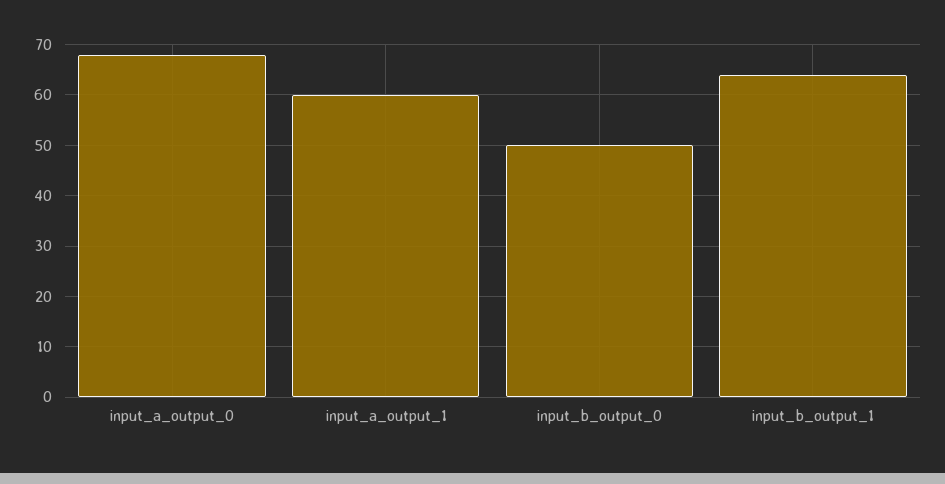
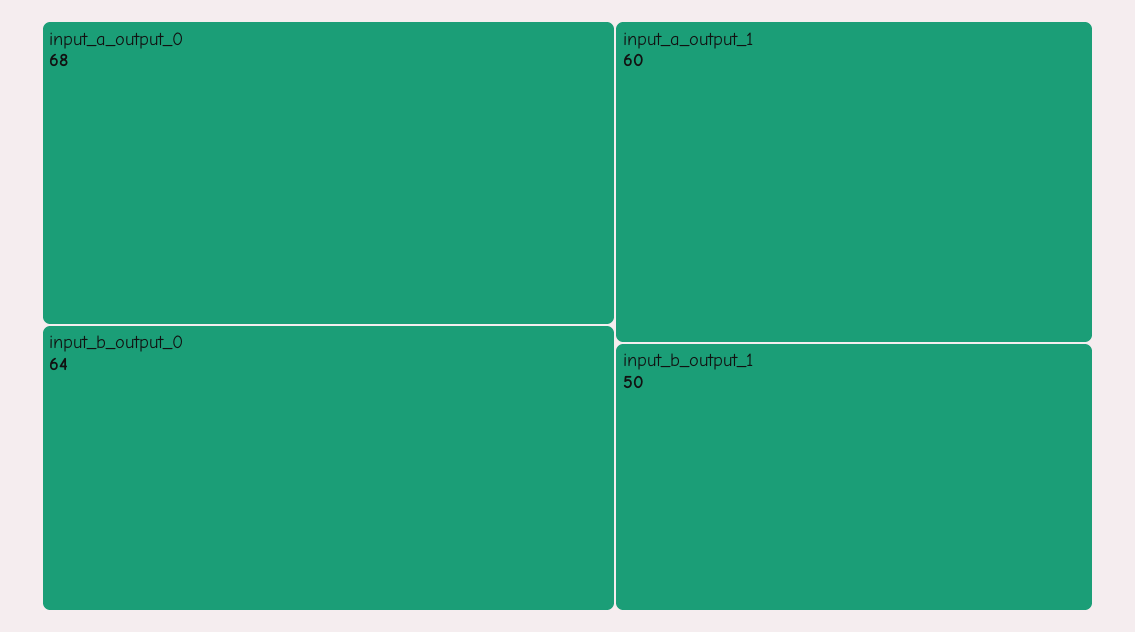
  {
    "input_a_output_0": 68,
    "input_a_output_1": 60,
-   "input_b_output_0": 50,
+   "input_b_output_0": 64,
-   "input_b_output_1": 65
+   "input_b_output_1": 50
  }

